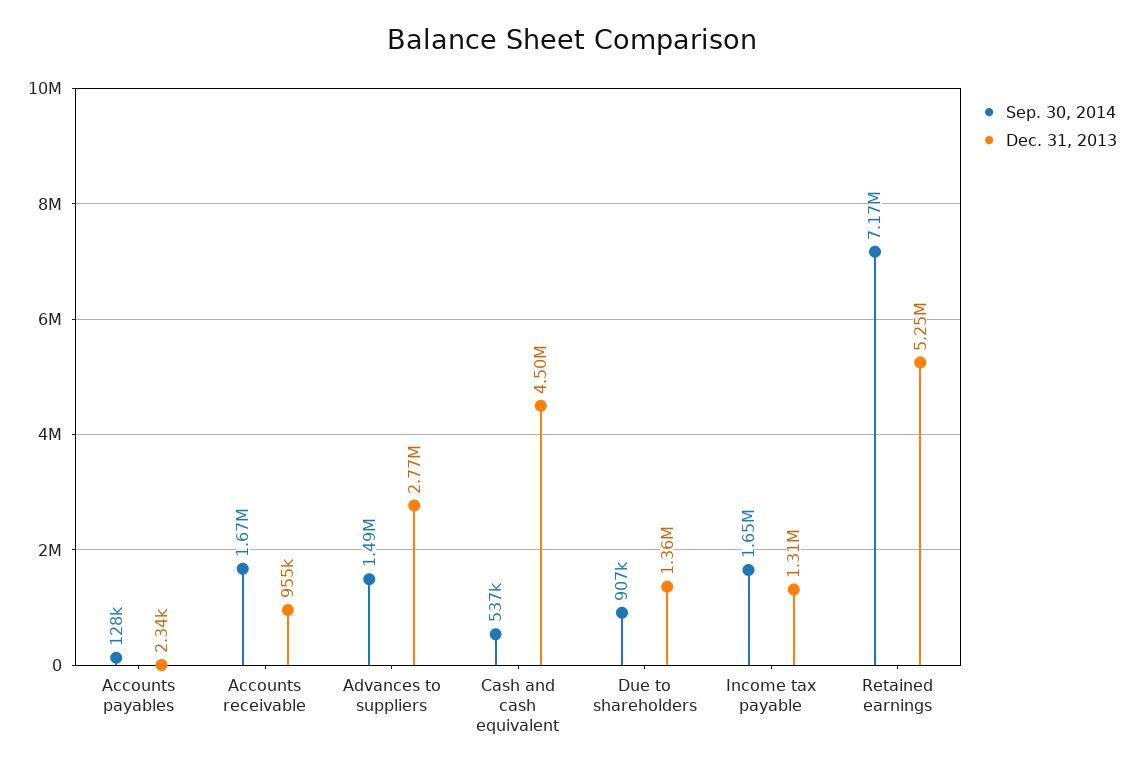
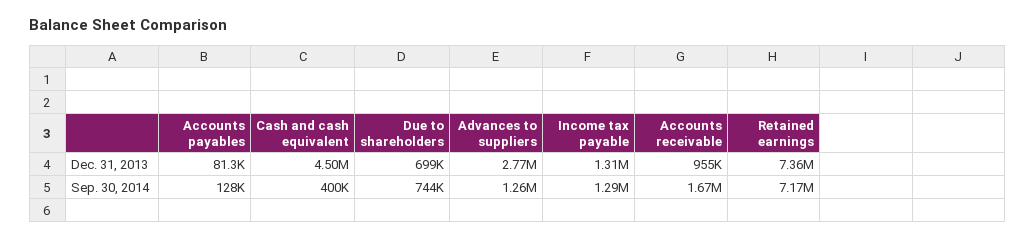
  {
    "Sep. 30, 2014": {
      "Accounts payables": 128000,
      "Accounts receivable": 1670000,
-     "Advances to suppliers": 1490000,
+     "Advances to suppliers": 1260000,
-     "Cash and cash equivalent": 537000,
+     "Cash and cash equivalent": 400000,
-     "Due to shareholders": 907000,
+     "Due to shareholders": 744000,
-     "Income tax payable": 1650000,
+     "Income tax payable": 1290000,
      "Retained earnings": 7170000
    },
    "Dec. 31, 2013": {
-     "Accounts payables": 2340,
+     "Accounts payables": 81300,
      "Accounts receivable": 955000,
      "Advances to suppliers": 2770000,
      "Cash and cash equivalent": 4500000,
-     "Due to shareholders": 1360000,
+     "Due to shareholders": 699000,
      "Income tax payable": 1310000,
-     "Retained earnings": 5250000
+     "Retained earnings": 7360000
    }
  }

